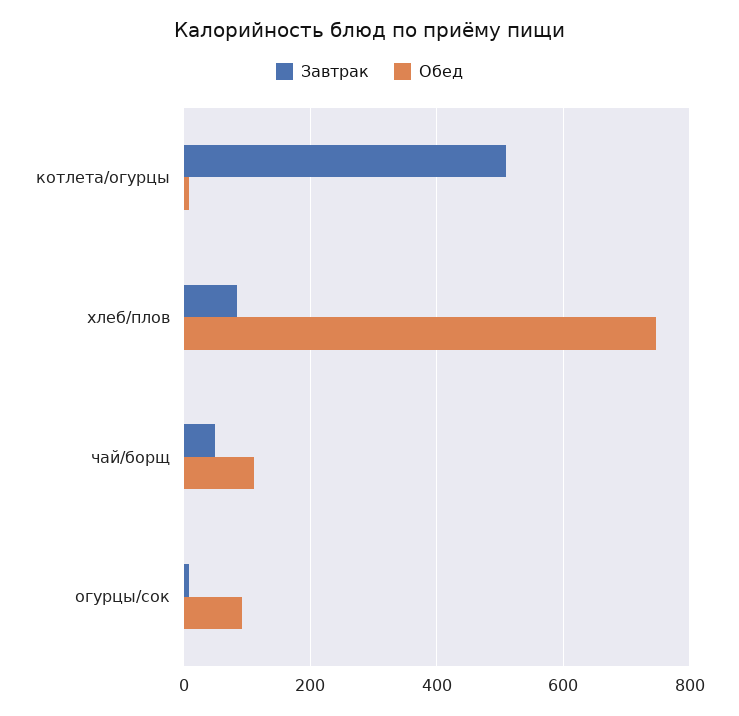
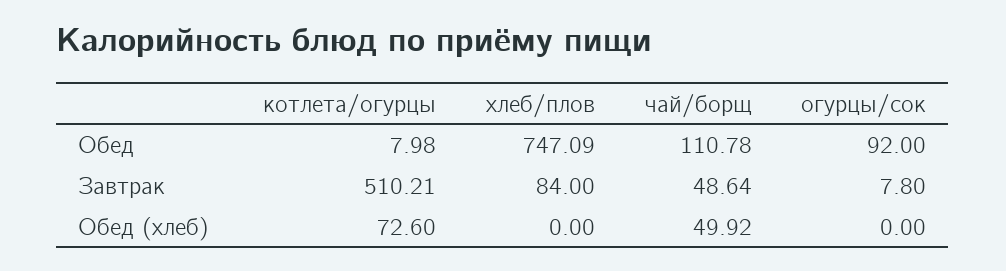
  {
    "Завтрак": {
      "котлета/огурцы": 510.21,
      "хлеб/плов": 84,
      "чай/борщ": 48.64,
      "огурцы/сок": 7.8
    },
    "Обед": {
      "котлета/огурцы": 7.98,
      "хлеб/плов": 747.09,
      "чай/борщ": 110.78,
      "огурцы/сок": 92
-   }
+   },
+   "Обед (хлеб)": {
+     "котлета/огурцы": 72.6,
+     "хлеб/плов": 0,
+     "чай/борщ": 49.92,
+     "огурцы/сок": 0
+   }
  }

